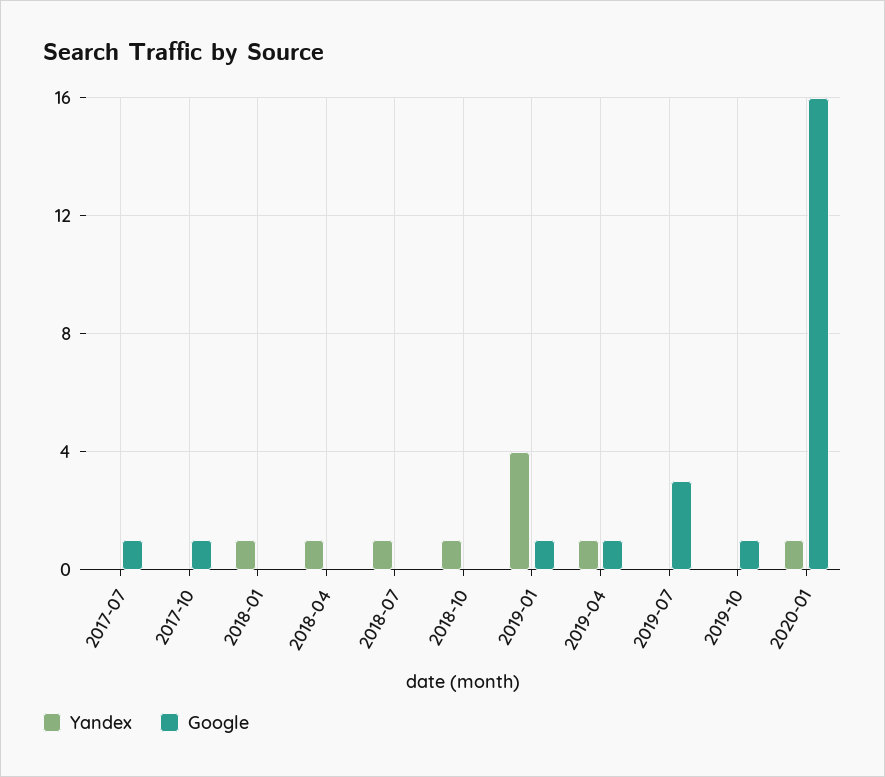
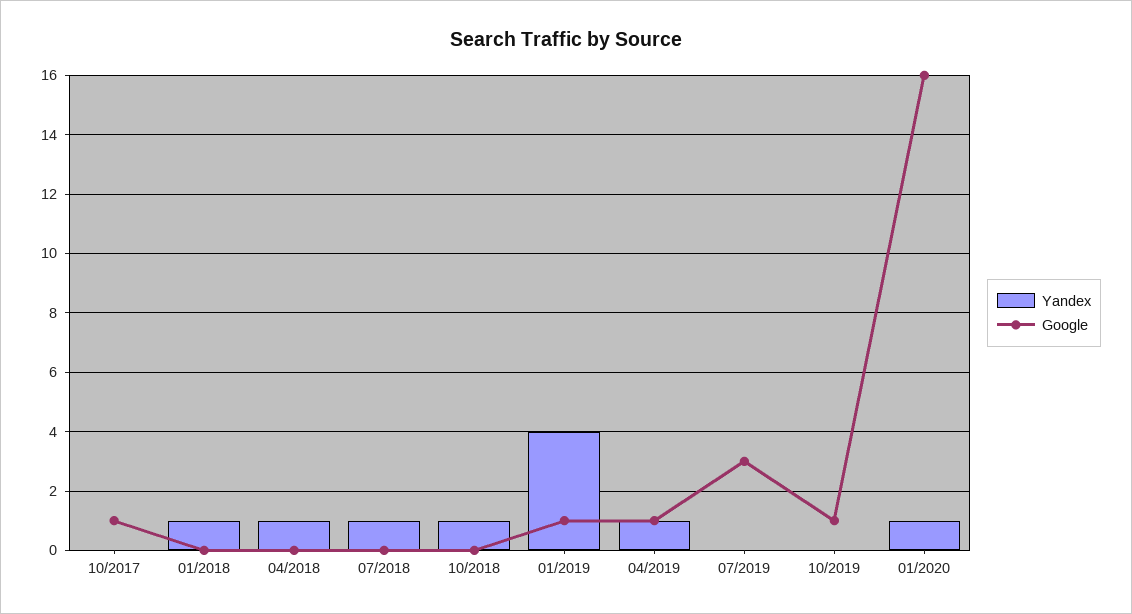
  {
    "Yandex": {
-     "2017-07": 0,
      "2017-10": 0,
      "2018-01": 1,
      "2018-04": 1,
      "2018-07": 1,
      "2018-10": 1,
      "2019-01": 4,
      "2019-04": 1,
      "2019-07": 0,
      "2019-10": 0,
      "2020-01": 1
    },
    "Google": {
-     "2017-07": 1,
      "2017-10": 1,
      "2018-01": 0,
      "2018-04": 0,
      "2018-07": 0,
      "2018-10": 0,
      "2019-01": 1,
      "2019-04": 1,
      "2019-07": 3,
      "2019-10": 1,
      "2020-01": 16
    }
  }

